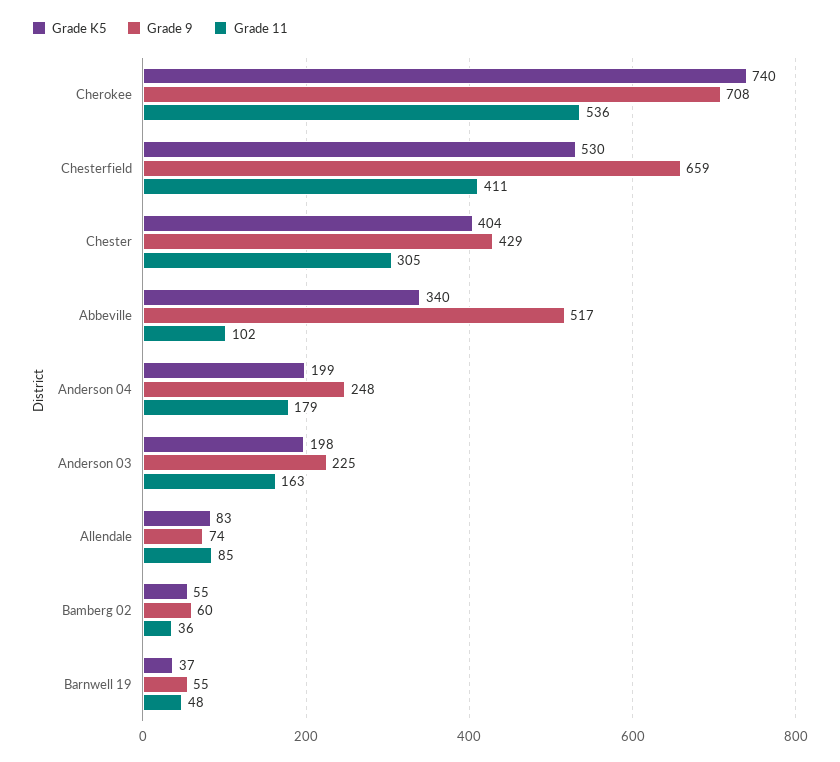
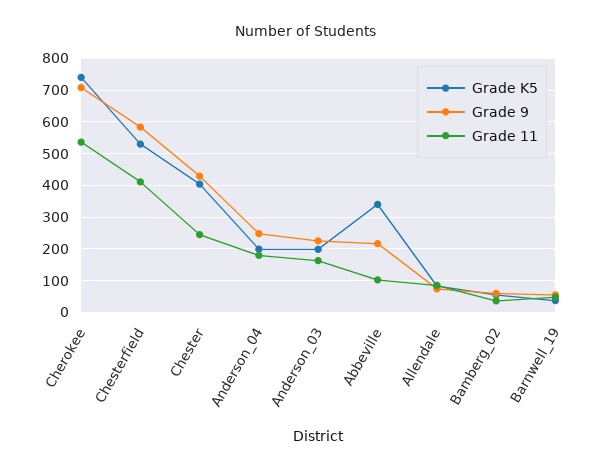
  {
    "Grade K5": {
      "Cherokee": 740,
      "Chesterfield": 530,
      "Chester": 404,
      "Abbeville": 340,
      "Anderson 04": 199,
      "Anderson 03": 198,
      "Allendale": 83,
      "Bamberg 02": 55,
      "Barnwell 19": 37
    },
    "Grade 9": {
      "Cherokee": 708,
-     "Chesterfield": 659,
+     "Chesterfield": 580,
      "Chester": 429,
-     "Abbeville": 517,
+     "Abbeville": 220,
      "Anderson 04": 248,
      "Anderson 03": 225,
      "Allendale": 74,
      "Bamberg 02": 60,
      "Barnwell 19": 55
    },
    "Grade 11": {
      "Cherokee": 536,
      "Chesterfield": 411,
-     "Chester": 305,
+     "Chester": 240,
      "Abbeville": 102,
      "Anderson 04": 179,
      "Anderson 03": 163,
      "Allendale": 85,
      "Bamberg 02": 36,
      "Barnwell 19": 48
    }
  }

